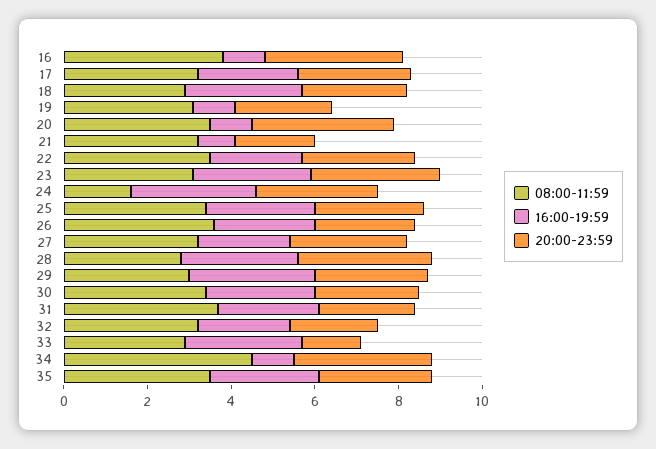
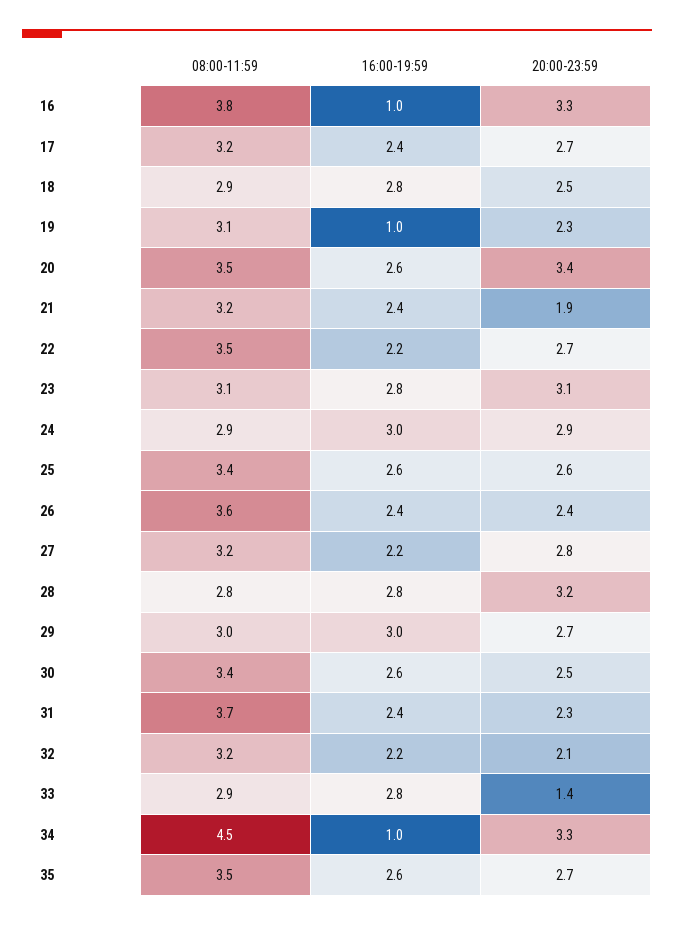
  {
    "08:00-11:59": {
      "16": 3.8,
      "17": 3.2,
      "18": 2.9,
      "19": 3.1,
      "20": 3.5,
      "21": 3.2,
      "22": 3.5,
      "23": 3.1,
-     "24": 1.5,
+     "24": 2.9,
      "25": 3.4,
      "26": 3.6,
      "27": 3.2,
      "28": 2.8,
      "29": 3,
      "30": 3.4,
      "31": 3.7,
      "32": 3.2,
      "33": 2.9,
      "34": 4.5,
      "35": 3.5
    },
    "16:00-19:59": {
      "16": 1,
      "17": 2.4,
      "18": 2.8,
      "19": 1,
-     "20": 1,
+     "20": 2.6,
-     "21": 1,
+     "21": 2.4,
      "22": 2.2,
      "23": 2.8,
      "24": 3,
      "25": 2.6,
      "26": 2.4,
      "27": 2.2,
      "28": 2.8,
      "29": 3,
      "30": 2.6,
      "31": 2.4,
      "32": 2.2,
      "33": 2.8,
      "34": 1,
      "35": 2.6
    },
    "20:00-23:59": {
      "16": 3.3,
      "17": 2.7,
      "18": 2.5,
      "19": 2.3,
      "20": 3.4,
      "21": 1.9,
      "22": 2.7,
      "23": 3.1,
      "24": 2.9,
      "25": 2.6,
      "26": 2.4,
      "27": 2.8,
      "28": 3.2,
      "29": 2.7,
      "30": 2.5,
      "31": 2.3,
      "32": 2.1,
      "33": 1.4,
      "34": 3.3,
      "35": 2.7
    }
  }

